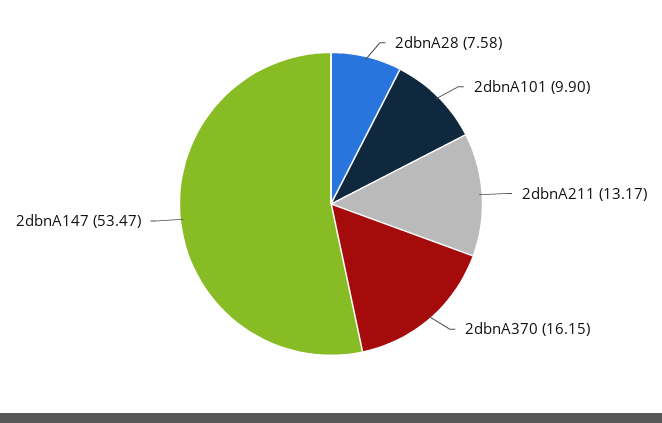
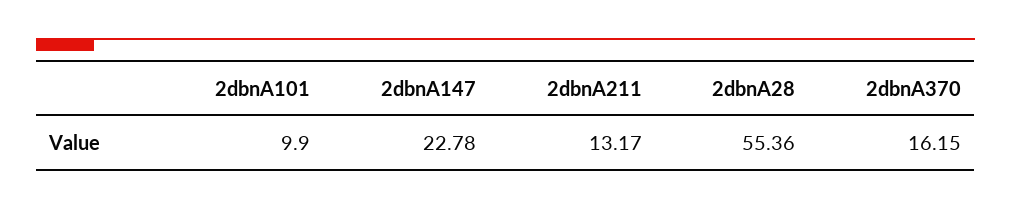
  {
-   "2dbnA28": 7.58,
+   "2dbnA28": 55.36,
    "2dbnA101": 9.9,
    "2dbnA211": 13.17,
    "2dbnA370": 16.15,
-   "2dbnA147": 53.47
+   "2dbnA147": 22.78
  }

